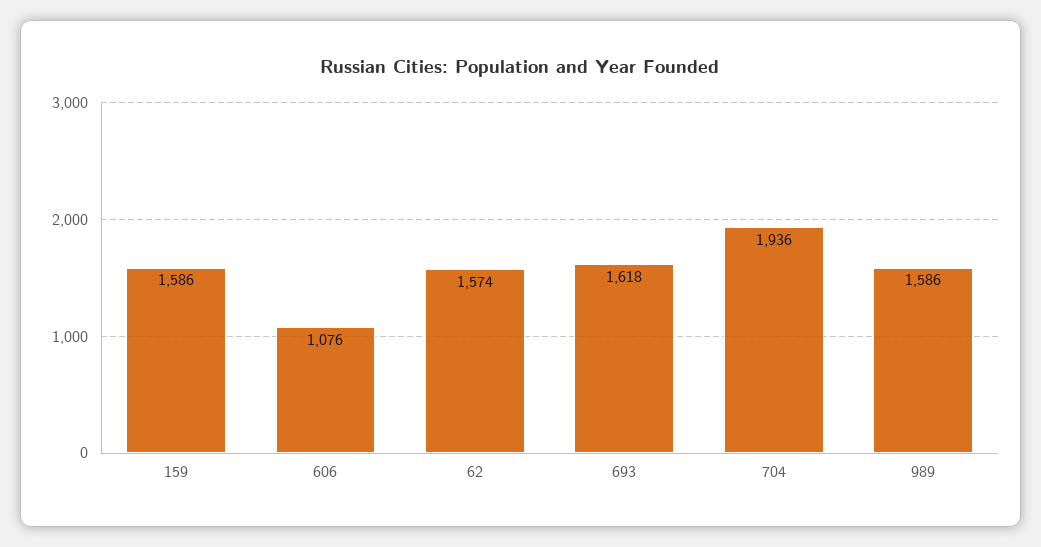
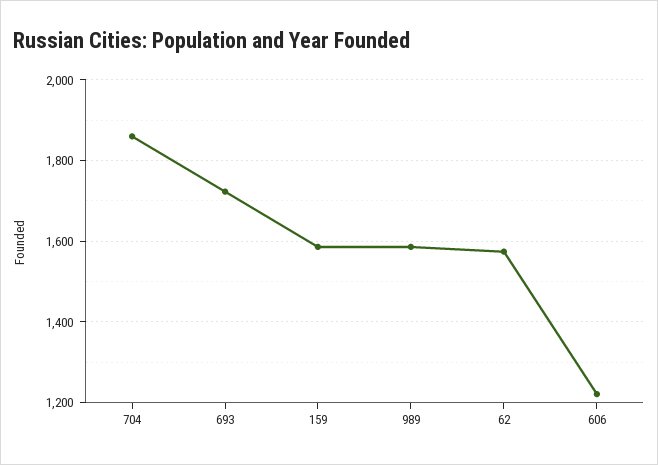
  {
    "159": 1586,
-   "606": 1076,
+   "606": 1220,
    "62": 1574,
-   "693": 1618,
+   "693": 1720,
-   "704": 1936,
+   "704": 1860,
    "989": 1586
  }

